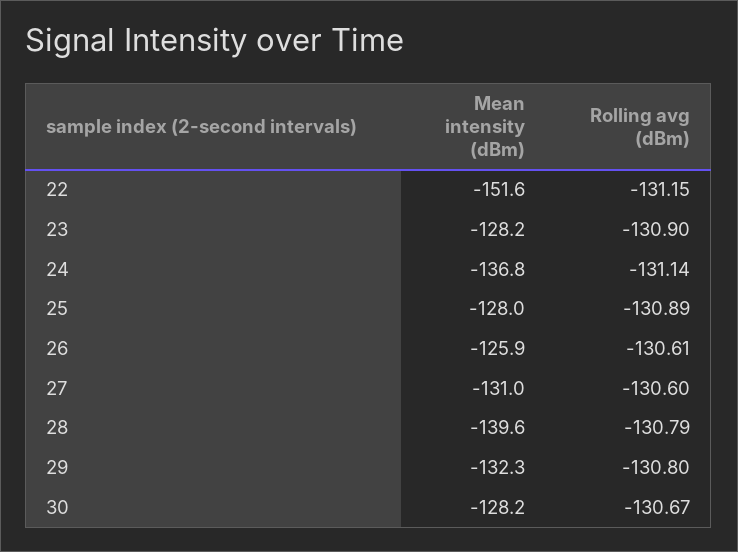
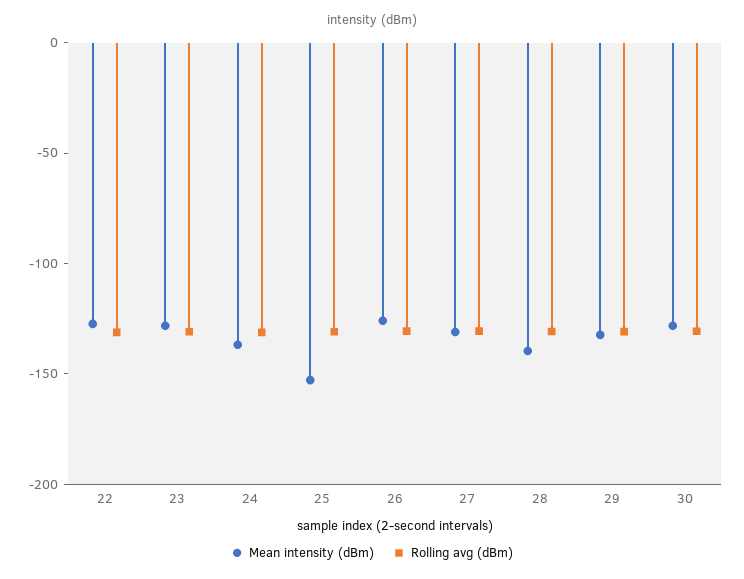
  {
    "Mean intensity (dBm)": {
-     "22": -151.6,
+     "22": -130,
      "23": -128.2,
      "24": -136.8,
-     "25": -128,
+     "25": -150,
      "26": -125.9,
      "27": -131,
      "28": -139.6,
      "29": -132.3,
      "30": -128.2
    },
    "Rolling avg (dBm)": {
      "22": -131.15,
      "23": -130.9,
      "24": -131.14,
      "25": -130.89,
      "26": -130.61,
      "27": -130.6,
      "28": -130.79,
      "29": -130.8,
      "30": -130.67
    }
  }

